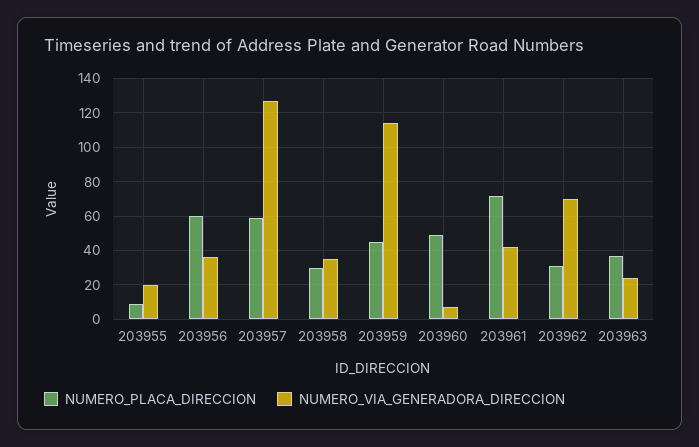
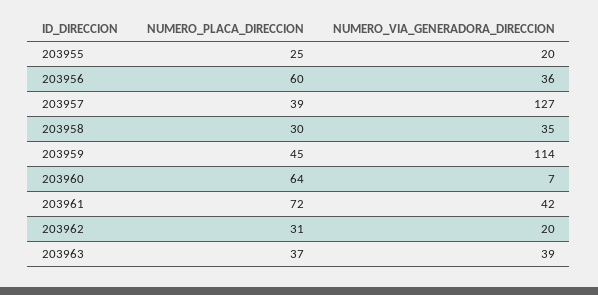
  {
    "NUMERO_PLACA_DIRECCION": {
-     "203955": 10,
+     "203955": 25,
      "203956": 60,
-     "203957": 60,
+     "203957": 39,
      "203958": 30,
      "203959": 45,
-     "203960": 50,
+     "203960": 64,
      "203961": 72,
      "203962": 31,
      "203963": 37
    },
    "NUMERO_VIA_GENERADORA_DIRECCION": {
      "203955": 20,
      "203956": 36,
      "203957": 127,
      "203958": 35,
      "203959": 114,
      "203960": 7,
      "203961": 42,
-     "203962": 70,
+     "203962": 20,
-     "203963": 25
+     "203963": 39
    }
  }

